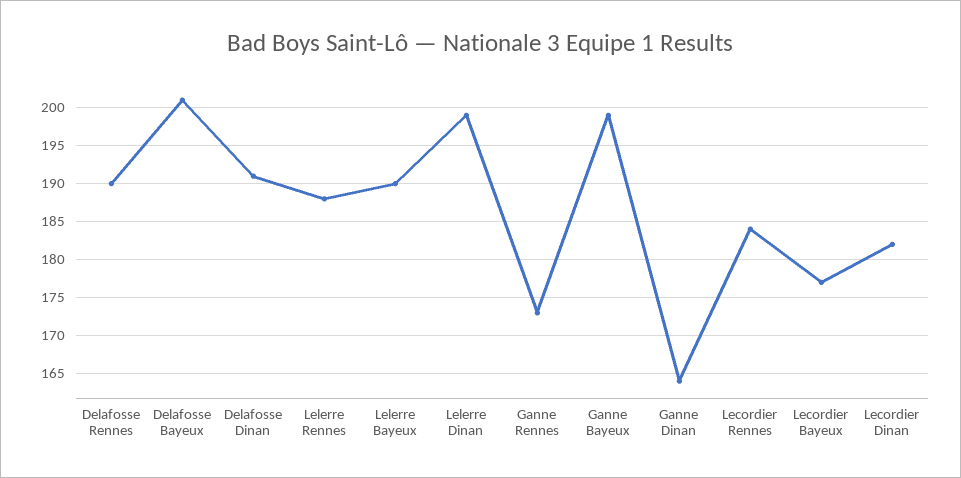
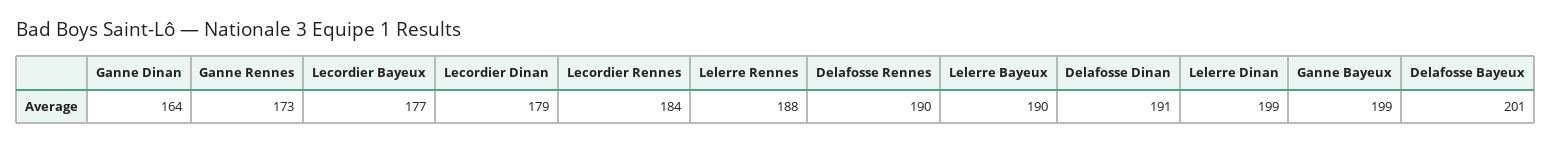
  {
    "Delafosse Rennes": 190,
    "Delafosse Bayeux": 201,
    "Delafosse Dinan": 191,
    "Lelerre Rennes": 188,
    "Lelerre Bayeux": 190,
    "Lelerre Dinan": 199,
    "Ganne Rennes": 173,
    "Ganne Bayeux": 199,
    "Ganne Dinan": 164,
    "Lecordier Rennes": 184,
    "Lecordier Bayeux": 177,
-   "Lecordier Dinan": 182
+   "Lecordier Dinan": 179
  }

